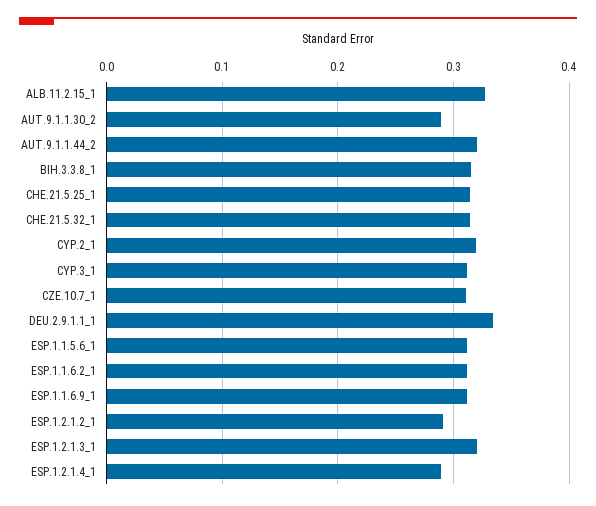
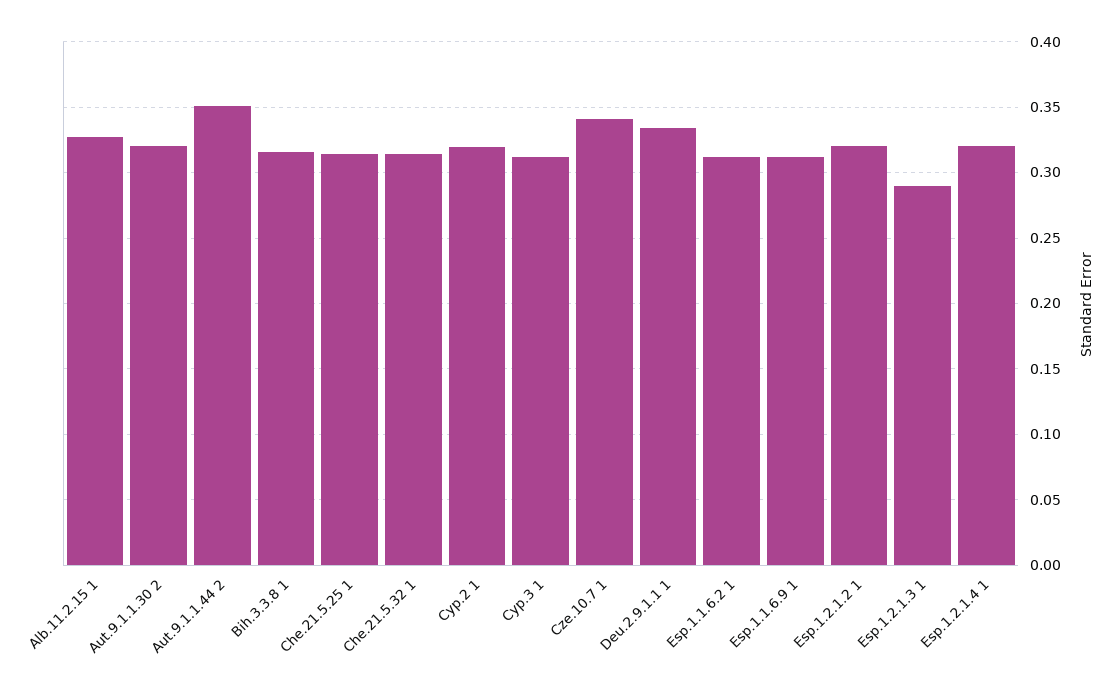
  {
    "ALB.11.2.15_1": 0.325,
-   "AUT.9.1.1.30_2": 0.29,
+   "AUT.9.1.1.30_2": 0.32,
-   "AUT.9.1.1.44_2": 0.32,
+   "AUT.9.1.1.44_2": 0.35,
    "BIH.3.3.8_1": 0.315,
    "CHE.21.5.25_1": 0.315,
    "CHE.21.5.32_1": 0.315,
    "CYP.2_1": 0.32,
    "CYP.3_1": 0.31,
-   "CZE.10.7_1": 0.31,
+   "CZE.10.7_1": 0.34,
    "DEU.2.9.1.1_1": 0.335,
-   "ESP.1.1.5.6_1": 0.31,
    "ESP.1.1.6.2_1": 0.31,
    "ESP.1.1.6.9_1": 0.31,
-   "ESP.1.2.1.2_1": 0.29,
+   "ESP.1.2.1.2_1": 0.32,
-   "ESP.1.2.1.3_1": 0.32,
+   "ESP.1.2.1.3_1": 0.29,
-   "ESP.1.2.1.4_1": 0.29
+   "ESP.1.2.1.4_1": 0.32
  }

